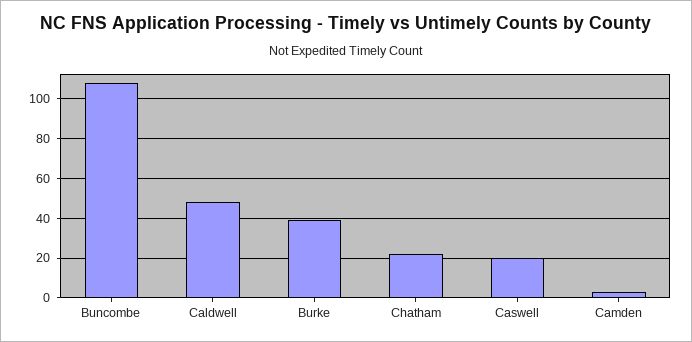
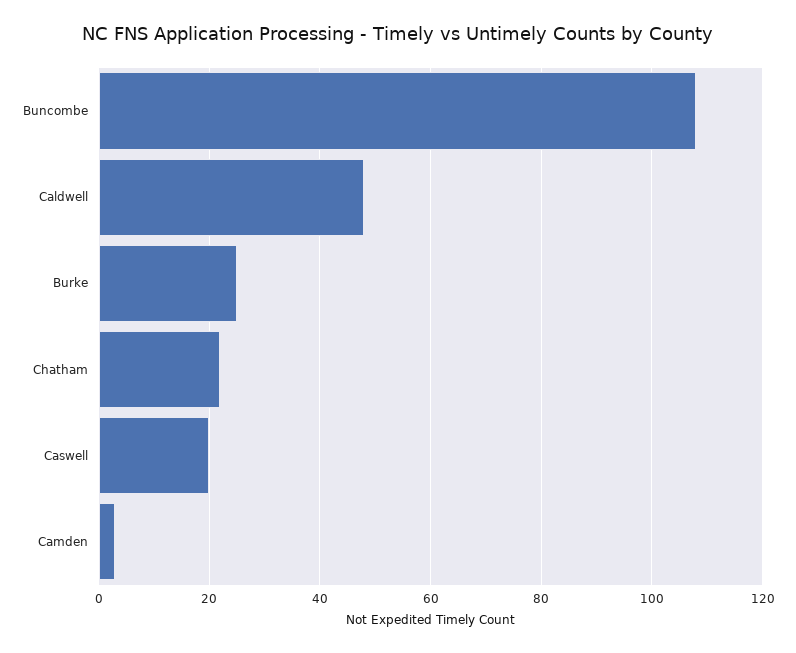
  {
    "Buncombe": 110,
    "Caldwell": 50,
-   "Burke": 40,
+   "Burke": 25,
    "Chatham": 20,
    "Caswell": 20,
    "Camden": 5
  }

